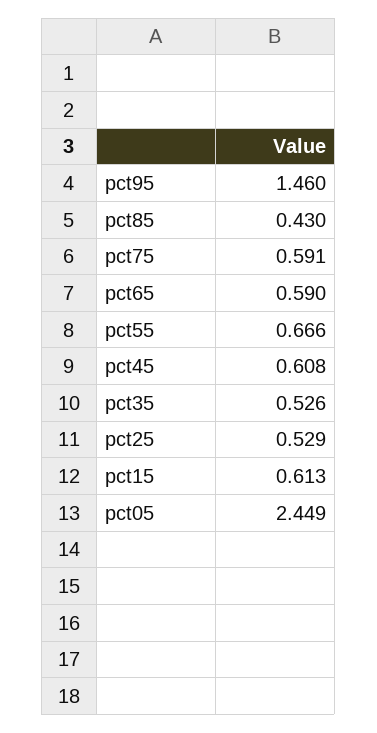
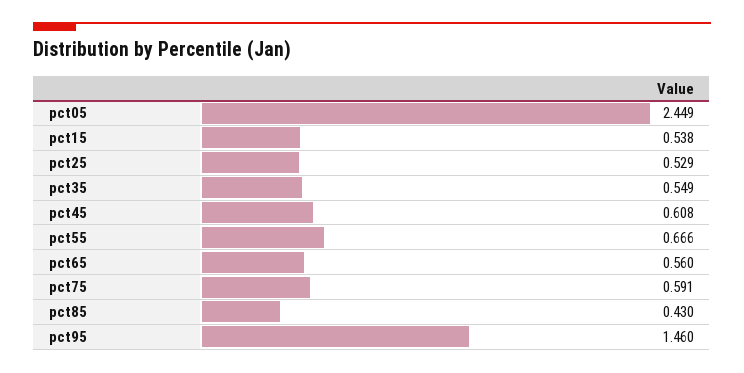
  {
    "pct95": 1.46,
    "pct85": 0.43,
    "pct75": 0.591,
-   "pct65": 0.59,
+   "pct65": 0.56,
    "pct55": 0.666,
    "pct45": 0.608,
-   "pct35": 0.526,
+   "pct35": 0.549,
    "pct25": 0.529,
-   "pct15": 0.613,
+   "pct15": 0.538,
    "pct05": 2.449
  }

